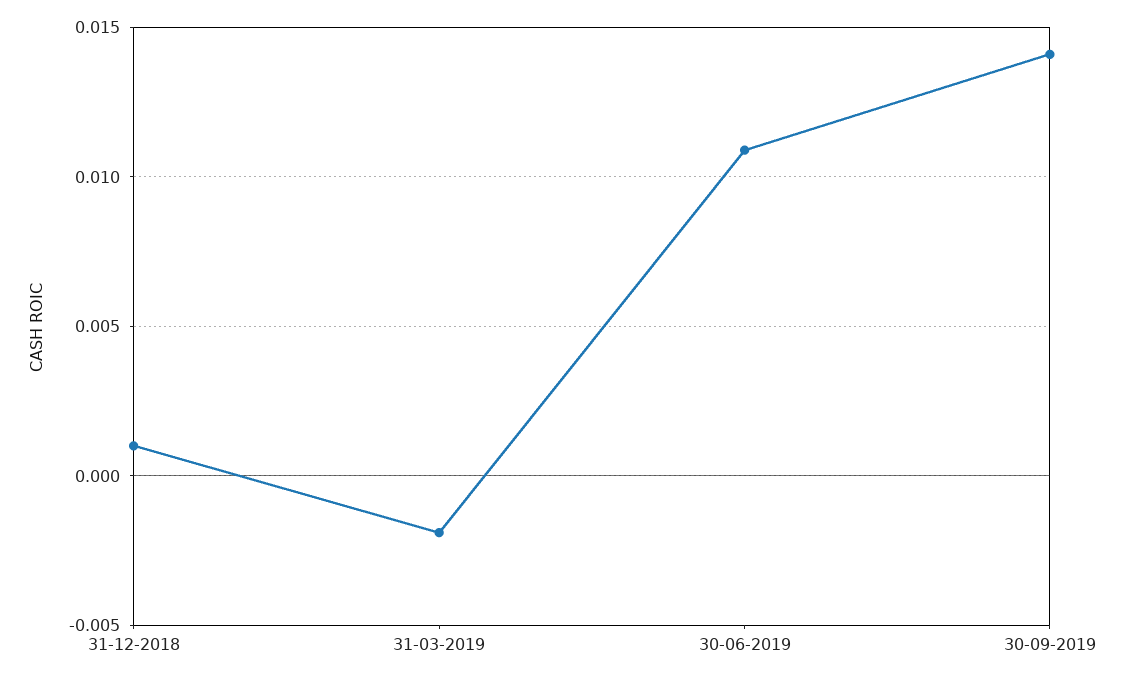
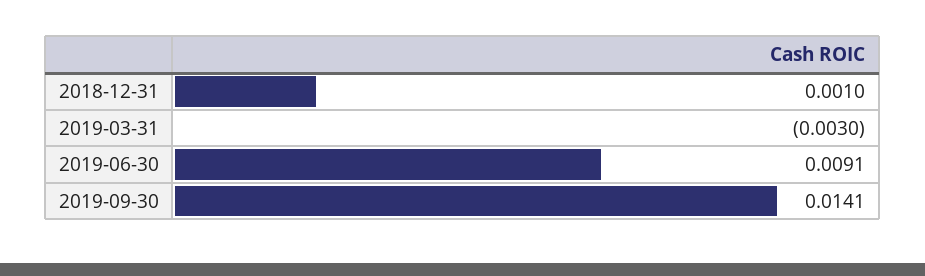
  {
    "31-12-2018": 0.001,
-   "31-03-2019": -0.002,
+   "31-03-2019": -0.003,
-   "30-06-2019": 0.011,
+   "30-06-2019": 0.0091,
    "30-09-2019": 0.0141
  }

